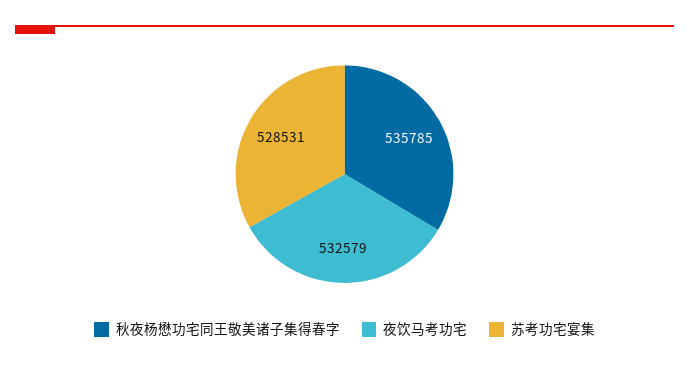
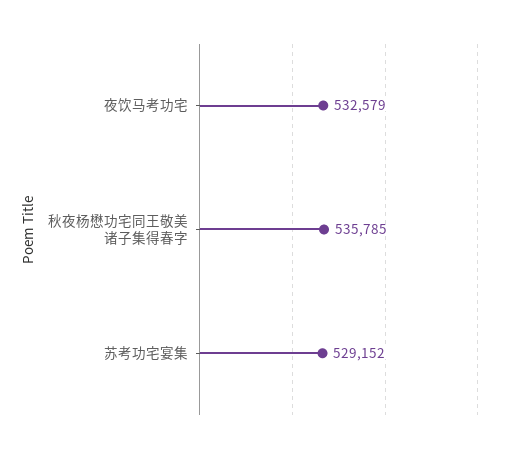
  {
    "秋夜杨懋功宅同王敬美诸子集得春字": 535785,
    "夜饮马考功宅": 532579,
-   "苏考功宅宴集": 528531
+   "苏考功宅宴集": 529152
  }

